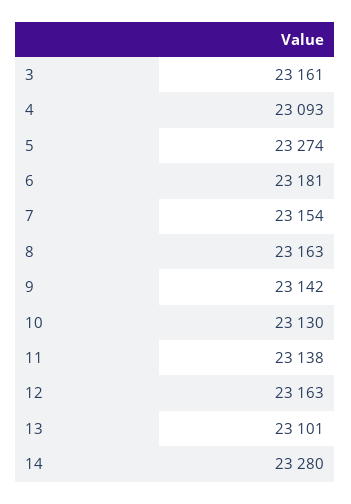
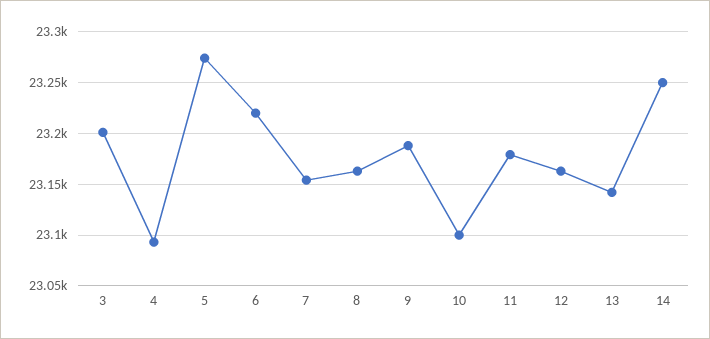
  {
-   "3": 23161,
+   "3": 23200,
    "4": 23093,
    "5": 23274,
-   "6": 23181,
+   "6": 23220,
    "7": 23154,
    "8": 23163,
-   "9": 23142,
+   "9": 23190,
-   "10": 23130,
+   "10": 23100,
-   "11": 23138,
+   "11": 23180,
    "12": 23163,
-   "13": 23101,
+   "13": 23140,
-   "14": 23280
+   "14": 23250
  }

